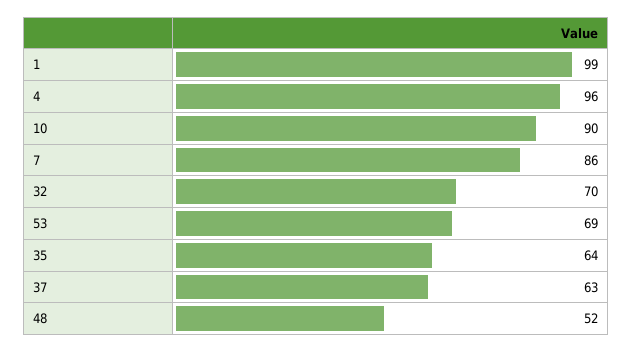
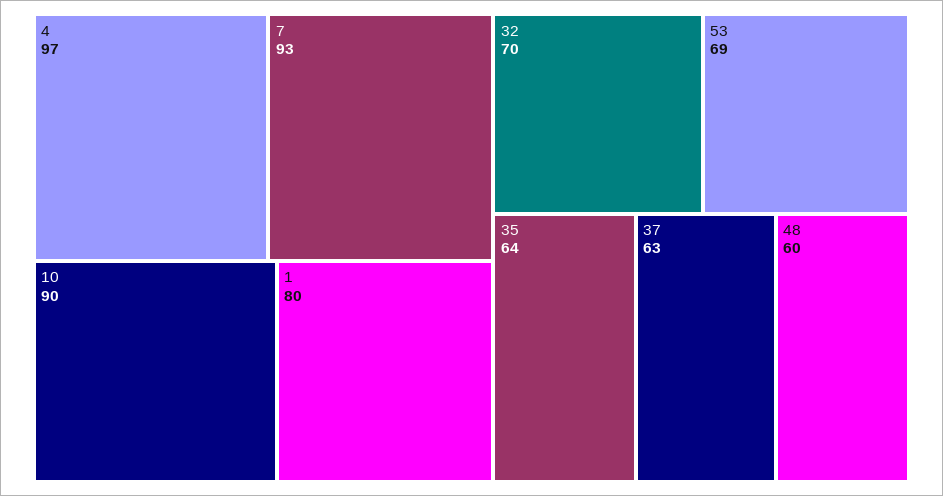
  {
-   "1": 99,
+   "1": 80,
-   "4": 96,
+   "4": 97,
    "10": 90,
-   "7": 86,
+   "7": 93,
    "32": 70,
    "53": 69,
    "35": 64,
    "37": 63,
-   "48": 52
+   "48": 60
  }

